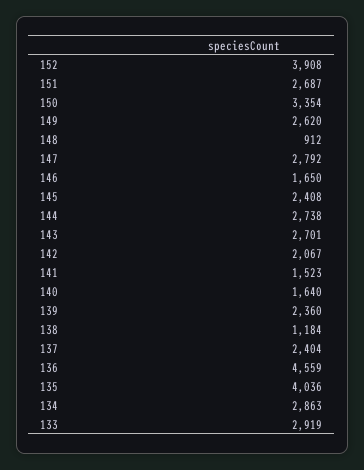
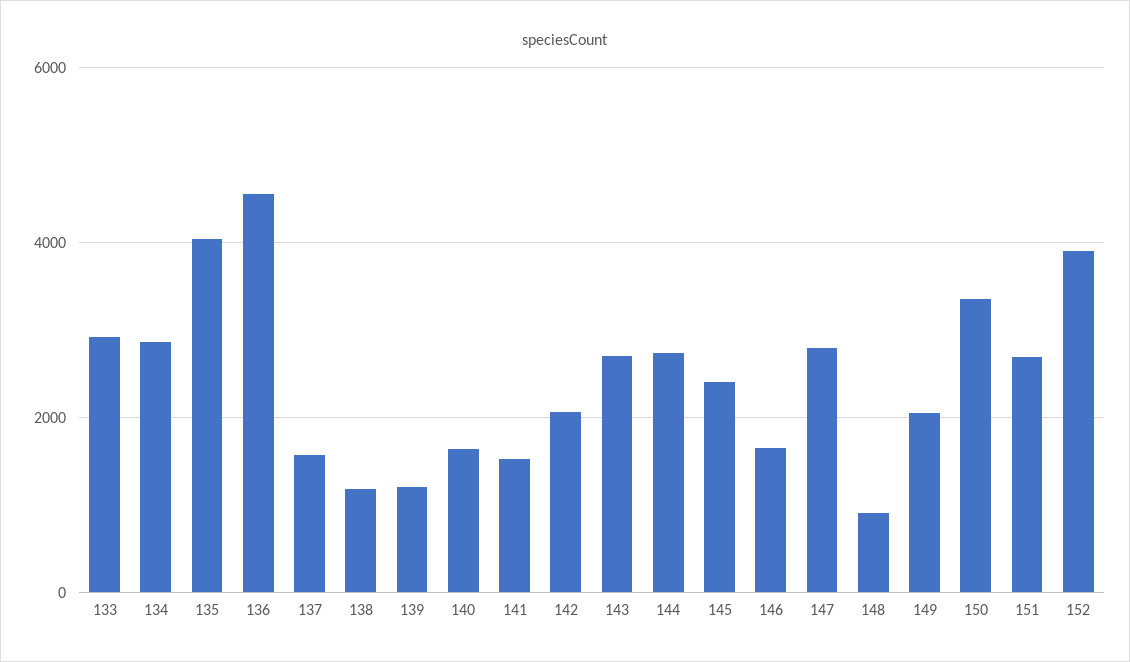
  {
    "152": 3908,
    "151": 2687,
    "150": 3354,
-   "149": 2620,
+   "149": 2000,
    "148": 912,
    "147": 2792,
    "146": 1650,
    "145": 2408,
    "144": 2738,
    "143": 2701,
    "142": 2067,
    "141": 1523,
    "140": 1640,
-   "139": 2360,
+   "139": 1200,
    "138": 1184,
-   "137": 2404,
+   "137": 1600,
    "136": 4559,
    "135": 4036,
    "134": 2863,
    "133": 2919
  }

